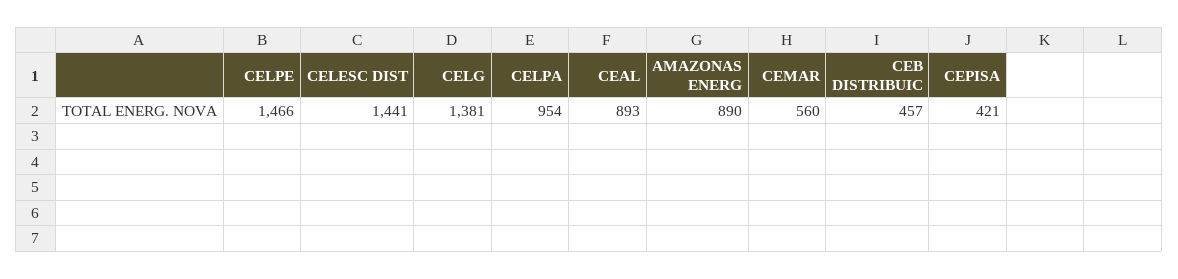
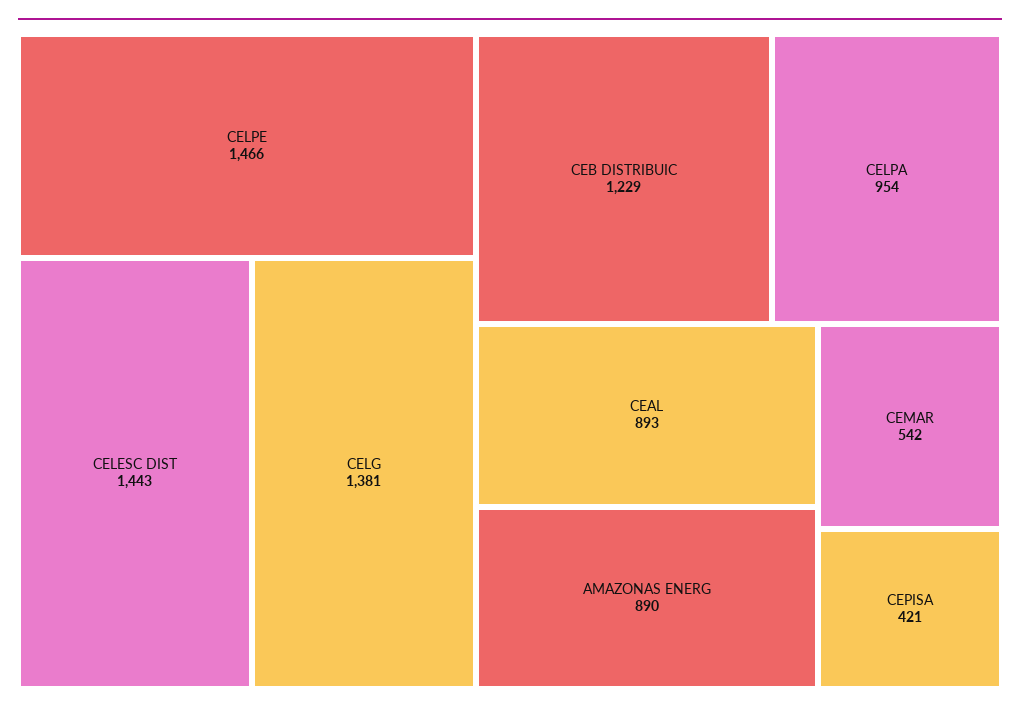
  {
    "CELPE": 1466,
-   "CELESC DIST": 1441,
+   "CELESC DIST": 1443,
    "CELG": 1381,
    "CELPA": 954,
    "CEAL": 893,
    "AMAZONAS ENERG": 890,
-   "CEMAR": 560,
+   "CEMAR": 542,
-   "CEB DISTRIBUIC": 457,
+   "CEB DISTRIBUIC": 1229,
    "CEPISA": 421
  }

